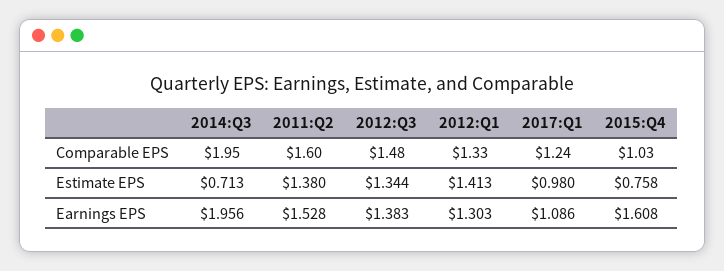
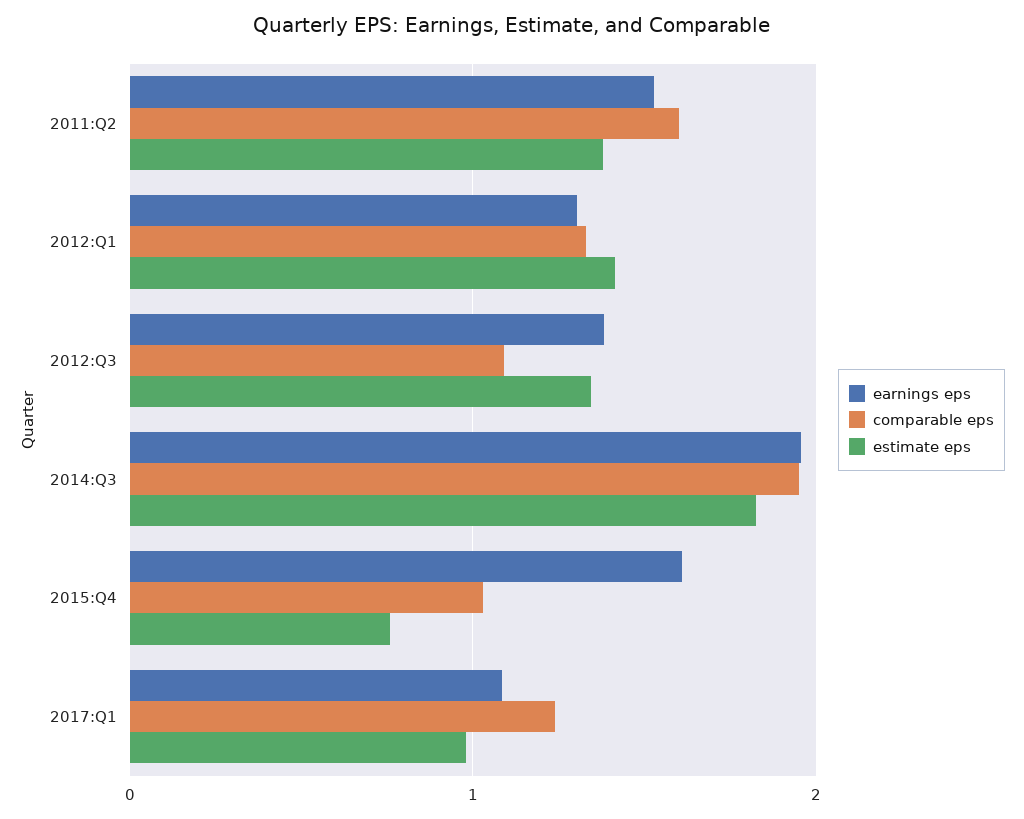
  {
    "Comparable EPS": {
      "2014:Q3": 1.95,
      "2011:Q2": 1.6,
-     "2012:Q3": 1.48,
+     "2012:Q3": 1.1,
      "2012:Q1": 1.33,
      "2017:Q1": 1.24,
      "2015:Q4": 1.03
    },
    "Estimate EPS": {
-     "2014:Q3": 0.713,
+     "2014:Q3": 1.8,
      "2011:Q2": 1.38,
      "2012:Q3": 1.344,
      "2012:Q1": 1.413,
      "2017:Q1": 0.98,
      "2015:Q4": 0.758
    },
    "Earnings EPS": {
      "2014:Q3": 1.956,
      "2011:Q2": 1.528,
      "2012:Q3": 1.383,
      "2012:Q1": 1.303,
      "2017:Q1": 1.086,
      "2015:Q4": 1.608
    }
  }

